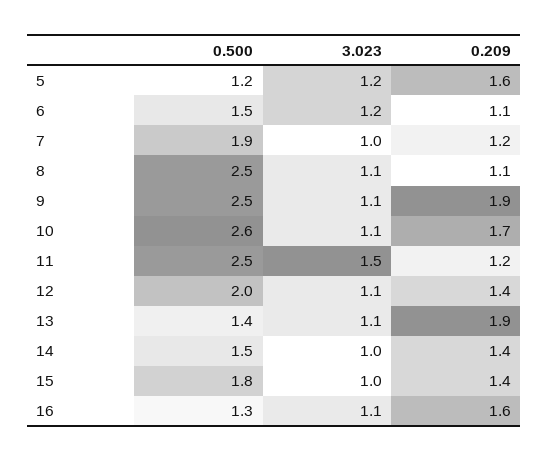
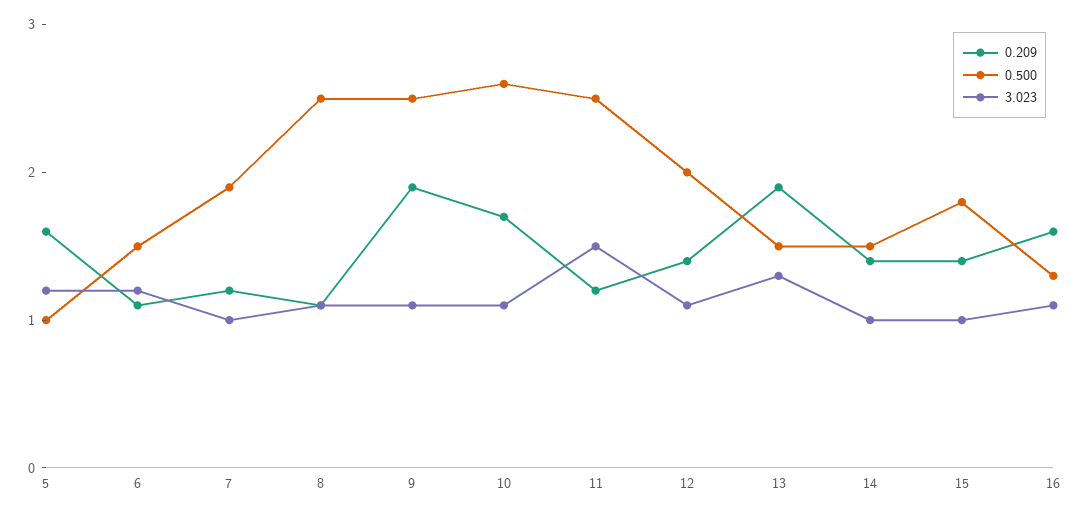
  {
    "0.500": {
-     "5": 1.2,
+     "5": 1,
      "6": 1.5,
      "7": 1.9,
      "8": 2.5,
      "9": 2.5,
      "10": 2.6,
      "11": 2.5,
      "12": 2,
-     "13": 1.4,
+     "13": 1.5,
      "14": 1.5,
      "15": 1.8,
      "16": 1.3
    },
    "3.023": {
      "5": 1.2,
      "6": 1.2,
      "7": 1,
      "8": 1.1,
      "9": 1.1,
      "10": 1.1,
      "11": 1.5,
      "12": 1.1,
-     "13": 1.1,
+     "13": 1.3,
      "14": 1,
      "15": 1,
      "16": 1.1
    },
    "0.209": {
      "5": 1.6,
      "6": 1.1,
      "7": 1.2,
      "8": 1.1,
      "9": 1.9,
      "10": 1.7,
      "11": 1.2,
      "12": 1.4,
      "13": 1.9,
      "14": 1.4,
      "15": 1.4,
      "16": 1.6
    }
  }

